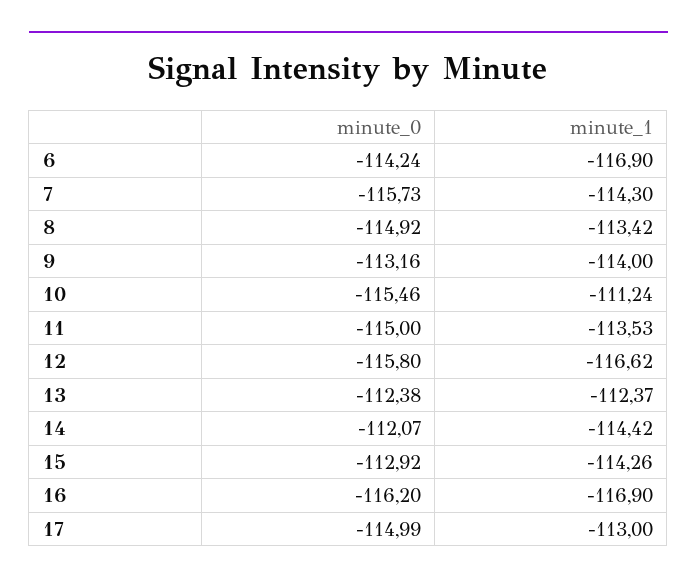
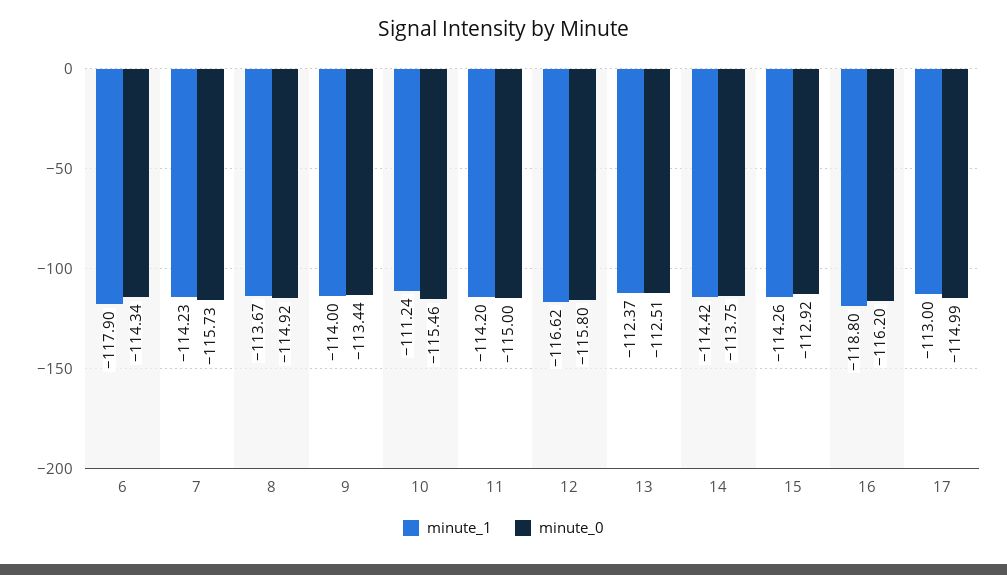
  {
    "minute_0": {
-     "6": -114.24,
+     "6": -114.34,
      "7": -115.73,
      "8": -114.92,
-     "9": -113.16,
+     "9": -113.44,
      "10": -115.46,
      "11": -115,
      "12": -115.8,
-     "13": -112.38,
+     "13": -112.51,
-     "14": -112.07,
+     "14": -113.75,
      "15": -112.92,
      "16": -116.2,
      "17": -114.99
    },
    "minute_1": {
-     "6": -116.9,
+     "6": -117.9,
-     "7": -114.3,
+     "7": -114.23,
-     "8": -113.42,
+     "8": -113.67,
      "9": -114,
      "10": -111.24,
-     "11": -113.53,
+     "11": -114.2,
      "12": -116.62,
      "13": -112.37,
      "14": -114.42,
      "15": -114.26,
-     "16": -116.9,
+     "16": -118.8,
      "17": -113
    }
  }

